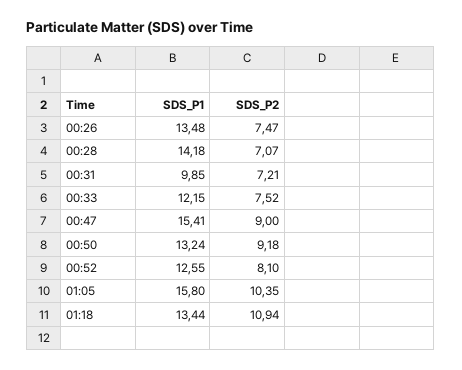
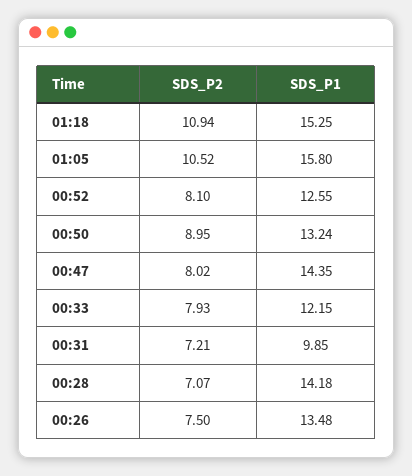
  {
    "SDS_P1": {
      "00:26": 13.48,
      "00:28": 14.18,
      "00:31": 9.85,
      "00:33": 12.15,
-     "00:47": 15.41,
+     "00:47": 14.35,
      "00:50": 13.24,
      "00:52": 12.55,
      "01:05": 15.8,
-     "01:18": 13.44
+     "01:18": 15.25
    },
    "SDS_P2": {
-     "00:26": 7.47,
+     "00:26": 7.5,
      "00:28": 7.07,
      "00:31": 7.21,
-     "00:33": 7.52,
+     "00:33": 7.93,
-     "00:47": 9,
+     "00:47": 8.02,
-     "00:50": 9.18,
+     "00:50": 8.95,
      "00:52": 8.1,
-     "01:05": 10.35,
+     "01:05": 10.52,
      "01:18": 10.94
    }
  }

